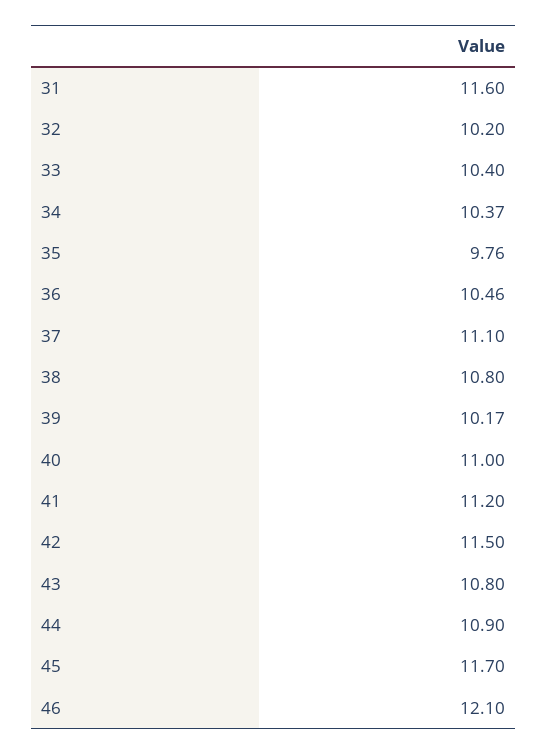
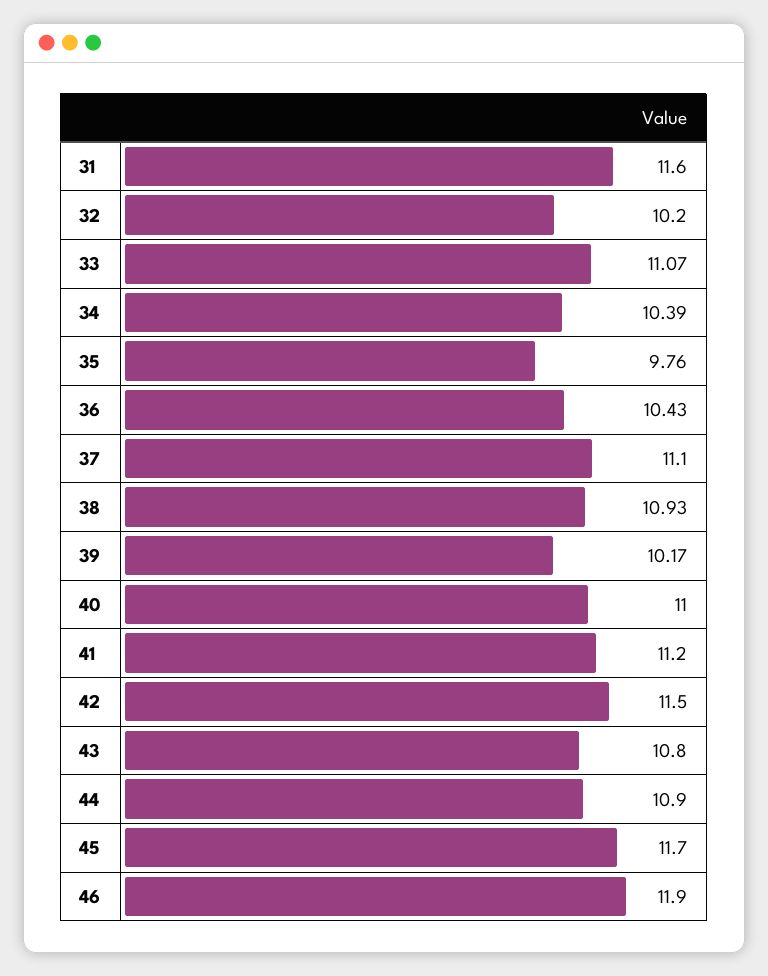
  {
    "31": 11.6,
    "32": 10.2,
-   "33": 10.4,
+   "33": 11.07,
-   "34": 10.37,
+   "34": 10.39,
    "35": 9.76,
-   "36": 10.46,
+   "36": 10.43,
    "37": 11.1,
-   "38": 10.8,
+   "38": 10.93,
    "39": 10.17,
    "40": 11,
    "41": 11.2,
    "42": 11.5,
    "43": 10.8,
    "44": 10.9,
    "45": 11.7,
-   "46": 12.1
+   "46": 11.9
  }

